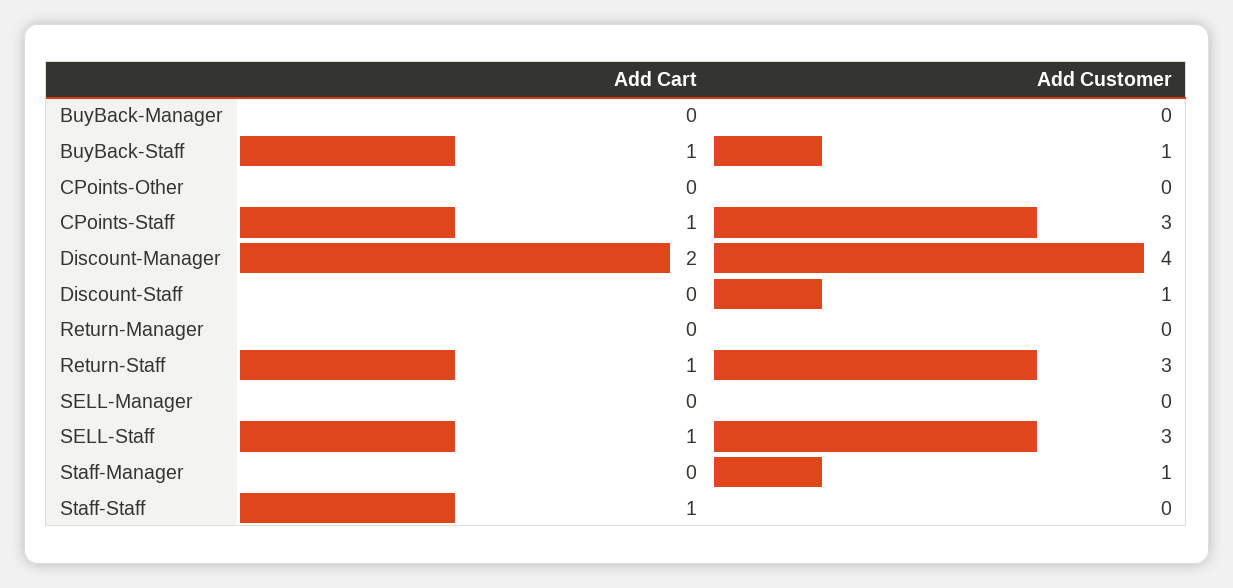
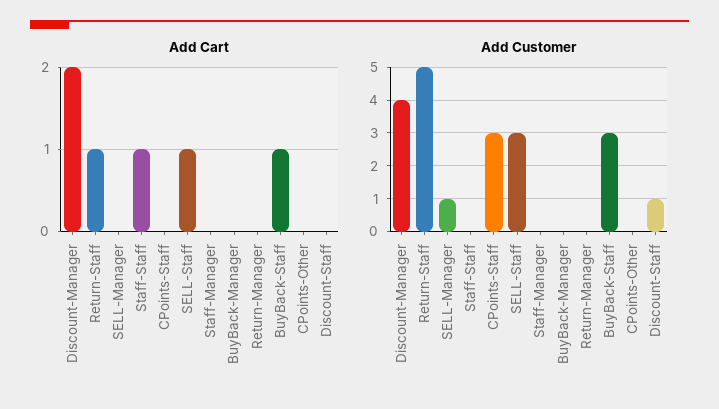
  {
    "Add Cart": {
      "BuyBack-Manager": 0,
      "BuyBack-Staff": 1,
      "CPoints-Other": 0,
-     "CPoints-Staff": 1,
+     "CPoints-Staff": 0,
      "Discount-Manager": 2,
      "Discount-Staff": 0,
      "Return-Manager": 0,
      "Return-Staff": 1,
      "SELL-Manager": 0,
      "SELL-Staff": 1,
      "Staff-Manager": 0,
      "Staff-Staff": 1
    },
    "Add Customer": {
      "BuyBack-Manager": 0,
-     "BuyBack-Staff": 1,
+     "BuyBack-Staff": 3,
      "CPoints-Other": 0,
      "CPoints-Staff": 3,
      "Discount-Manager": 4,
      "Discount-Staff": 1,
      "Return-Manager": 0,
-     "Return-Staff": 3,
+     "Return-Staff": 5,
-     "SELL-Manager": 0,
+     "SELL-Manager": 1,
      "SELL-Staff": 3,
-     "Staff-Manager": 1,
+     "Staff-Manager": 0,
      "Staff-Staff": 0
    }
  }

